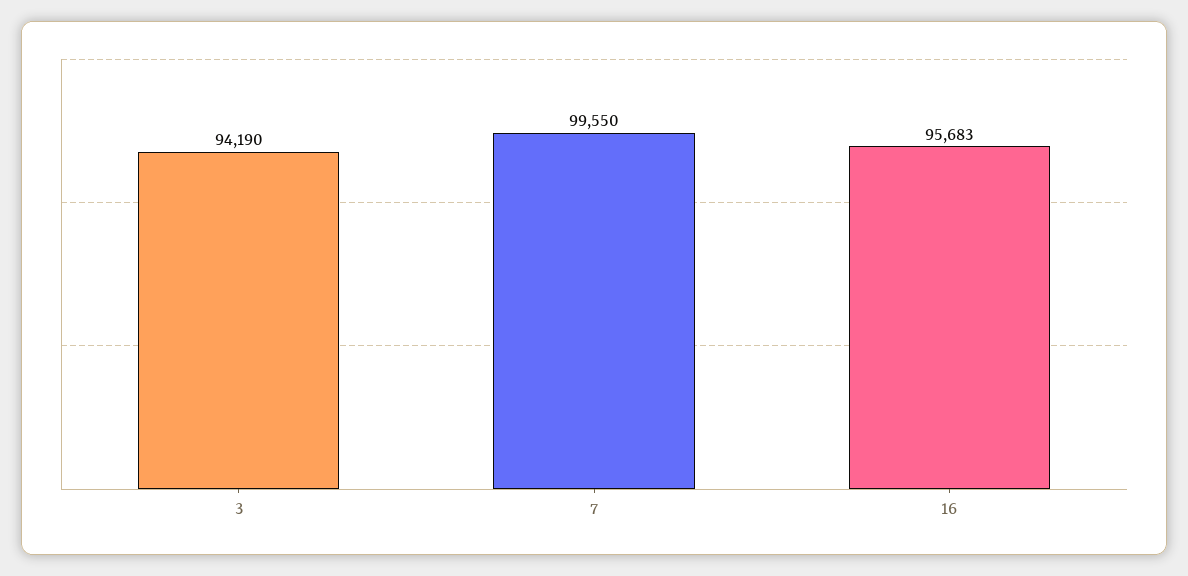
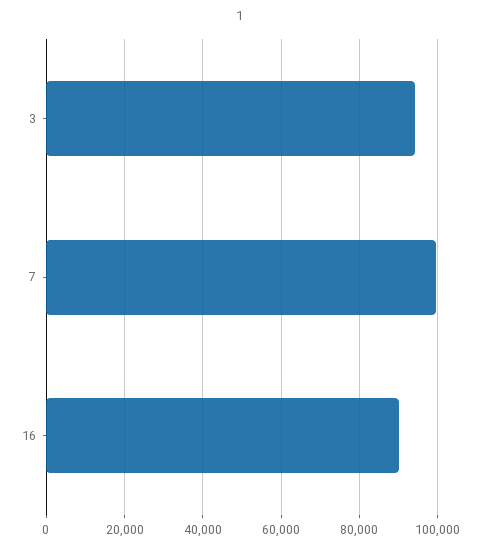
  {
    "3": 94190,
    "7": 99550,
-   "16": 95683
+   "16": 90000
  }

